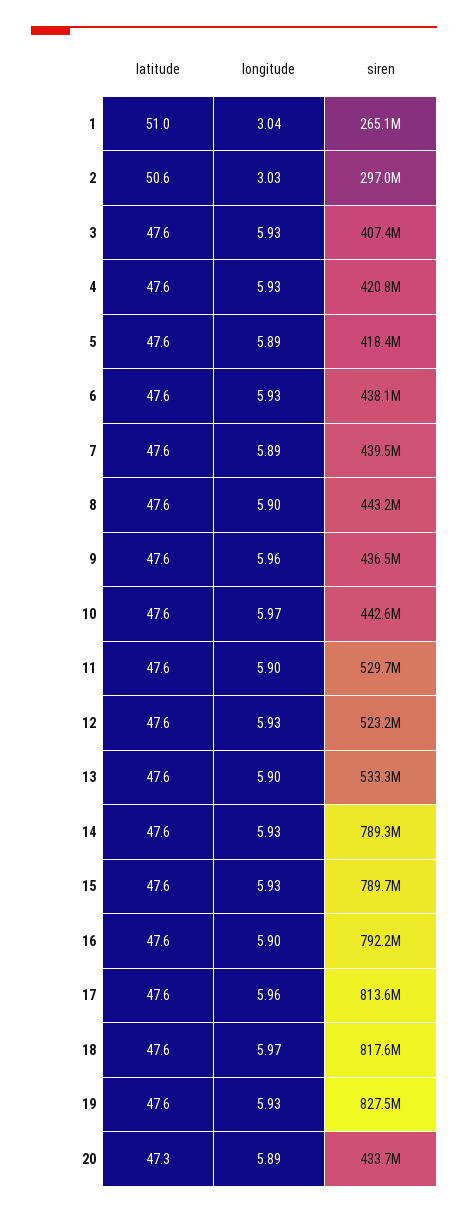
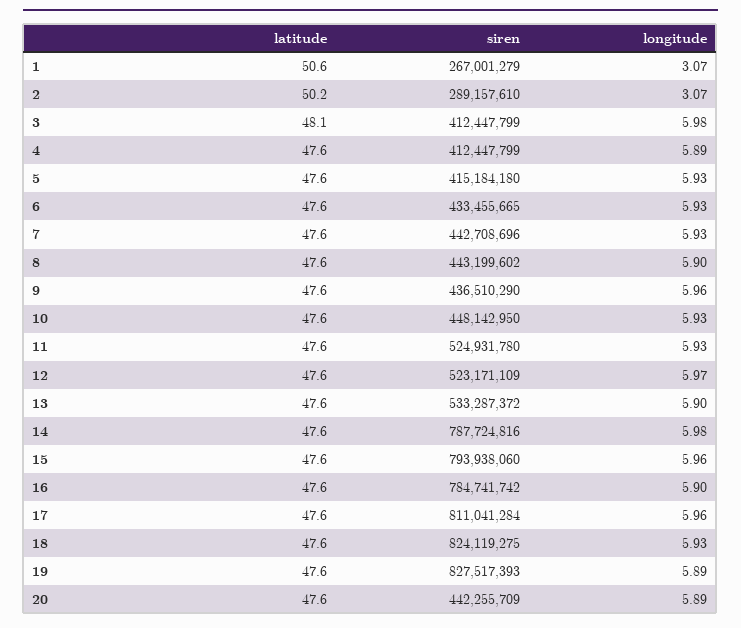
  {
    "latitude": {
-     "1": 51,
+     "1": 50.6,
-     "2": 50.6,
+     "2": 50.2,
-     "3": 47.6,
+     "3": 48.1,
      "4": 47.6,
      "5": 47.6,
      "6": 47.6,
      "7": 47.6,
      "8": 47.6,
      "9": 47.6,
      "10": 47.6,
      "11": 47.6,
      "12": 47.6,
      "13": 47.6,
      "14": 47.6,
      "15": 47.6,
      "16": 47.6,
      "17": 47.6,
      "18": 47.6,
      "19": 47.6,
-     "20": 47.3
+     "20": 47.6
    },
    "longitude": {
-     "1": 3.04,
+     "1": 3.07,
-     "2": 3.03,
+     "2": 3.07,
-     "3": 5.93,
+     "3": 5.98,
-     "4": 5.93,
+     "4": 5.89,
-     "5": 5.89,
+     "5": 5.93,
      "6": 5.93,
-     "7": 5.89,
+     "7": 5.93,
      "8": 5.9,
      "9": 5.96,
-     "10": 5.97,
+     "10": 5.93,
-     "11": 5.9,
+     "11": 5.93,
-     "12": 5.93,
+     "12": 5.97,
      "13": 5.9,
-     "14": 5.93,
+     "14": 5.98,
-     "15": 5.93,
+     "15": 5.96,
      "16": 5.9,
      "17": 5.96,
-     "18": 5.97,
+     "18": 5.93,
-     "19": 5.93,
+     "19": 5.89,
      "20": 5.89
    },
    "siren": {
-     "1": 265100000,
+     "1": 267001279,
-     "2": 297000000,
+     "2": 289157610,
-     "3": 407400000,
+     "3": 412447799,
-     "4": 420800000,
+     "4": 412447799,
-     "5": 418400000,
+     "5": 415184180,
-     "6": 438100000,
+     "6": 433455665,
-     "7": 439500000,
+     "7": 442708696,
      "8": 443199602,
      "9": 436510290,
-     "10": 442600000,
+     "10": 448142950,
-     "11": 529700000,
+     "11": 524931780,
      "12": 523171109,
      "13": 533287372,
-     "14": 789300000,
+     "14": 787724816,
-     "15": 789700000,
+     "15": 793938060,
-     "16": 792200000,
+     "16": 784741742,
-     "17": 813600000,
+     "17": 811041284,
-     "18": 817600000,
+     "18": 824119275,
      "19": 827517393,
-     "20": 433700000
+     "20": 442255709
    }
  }

